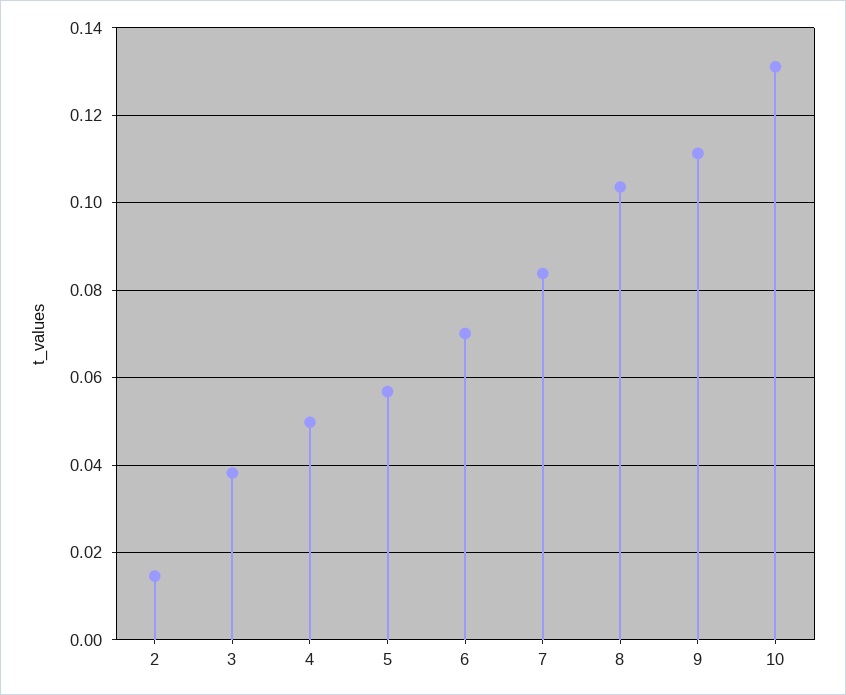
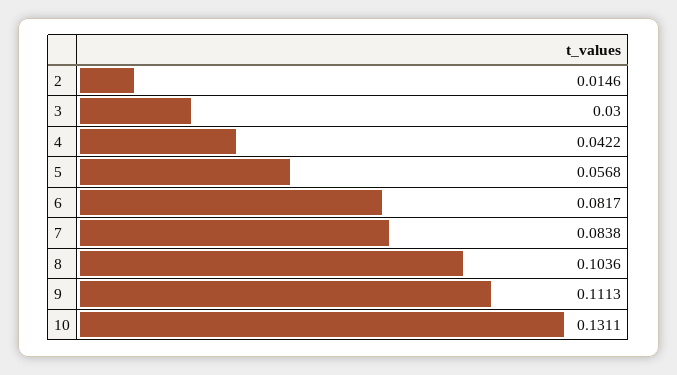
  {
    "2": 0.0146,
-   "3": 0.038,
+   "3": 0.03,
-   "4": 0.05,
+   "4": 0.0422,
    "5": 0.0568,
-   "6": 0.07,
+   "6": 0.0817,
    "7": 0.0838,
    "8": 0.1036,
    "9": 0.1113,
    "10": 0.1311
  }

